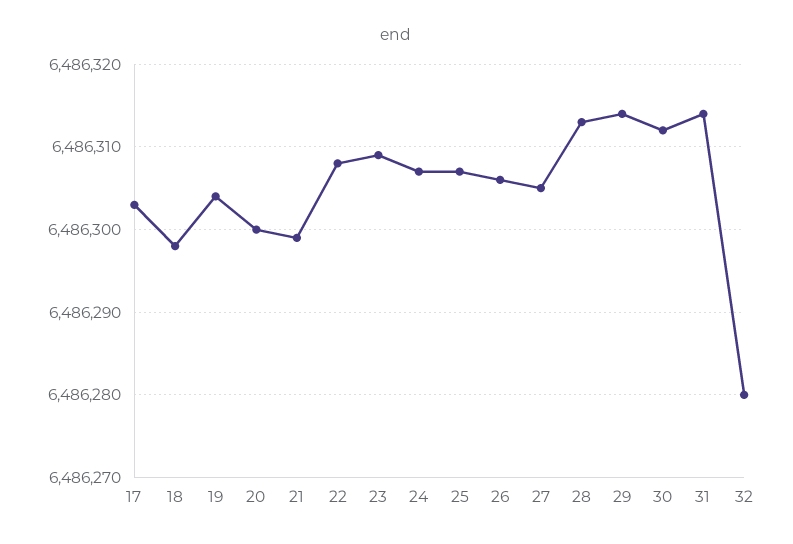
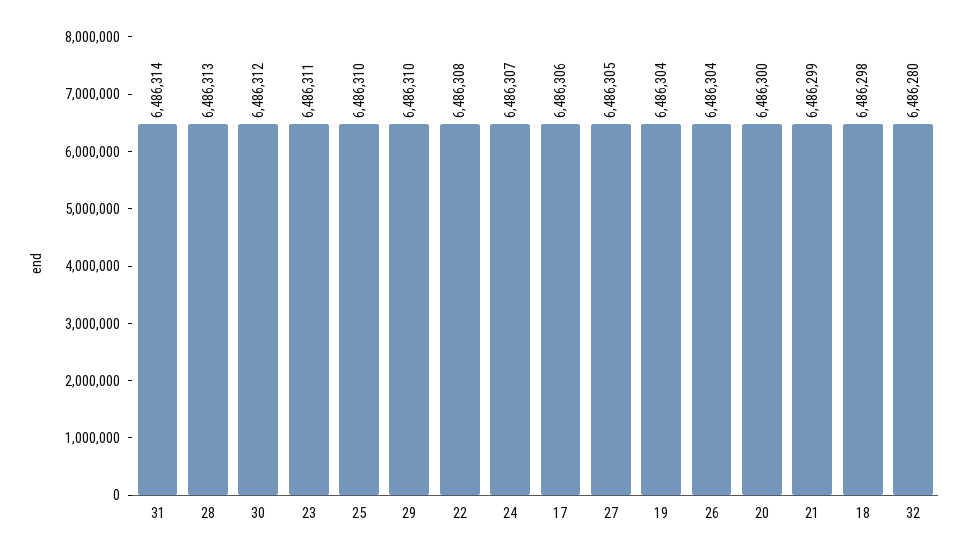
  {
-   "17": 6486303,
+   "17": 6486306,
    "18": 6486298,
    "19": 6486304,
    "20": 6486300,
    "21": 6486299,
    "22": 6486308,
-   "23": 6486309,
+   "23": 6486311,
    "24": 6486307,
-   "25": 6486307,
+   "25": 6486310,
-   "26": 6486306,
+   "26": 6486304,
    "27": 6486305,
    "28": 6486313,
-   "29": 6486314,
+   "29": 6486310,
    "30": 6486312,
    "31": 6486314,
    "32": 6486280
  }

